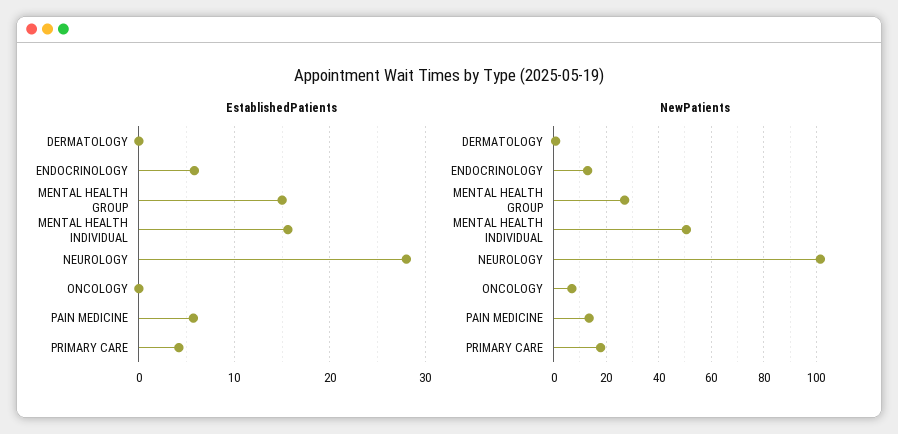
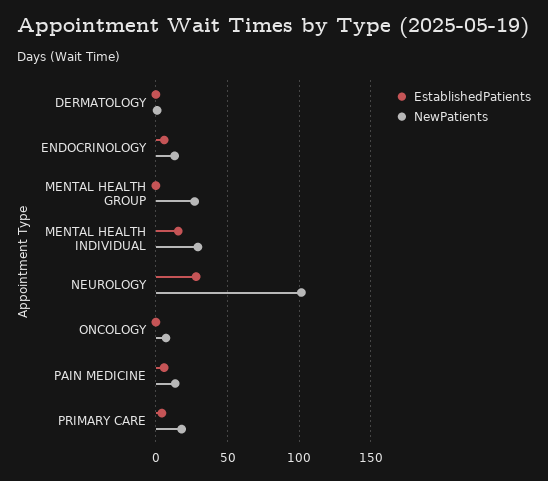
  {
    "EstablishedPatients": {
      "DERMATOLOGY": 0,
      "ENDOCRINOLOGY": 6,
-     "MENTAL HEALTH GROUP": 15,
+     "MENTAL HEALTH GROUP": 0,
      "MENTAL HEALTH INDIVIDUAL": 16,
      "NEUROLOGY": 28,
      "ONCOLOGY": 0,
      "PAIN MEDICINE": 6,
      "PRIMARY CARE": 4
    },
    "NewPatients": {
      "DERMATOLOGY": 0,
      "ENDOCRINOLOGY": 12.5,
      "MENTAL HEALTH GROUP": 27.5,
-     "MENTAL HEALTH INDIVIDUAL": 50,
+     "MENTAL HEALTH INDIVIDUAL": 30,
      "NEUROLOGY": 102.5,
      "ONCOLOGY": 7.5,
      "PAIN MEDICINE": 12.5,
      "PRIMARY CARE": 17.5
    }
  }

